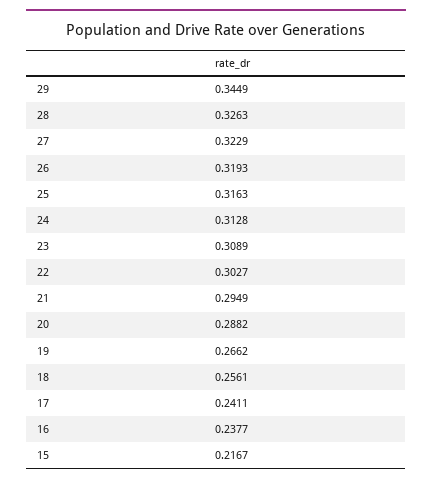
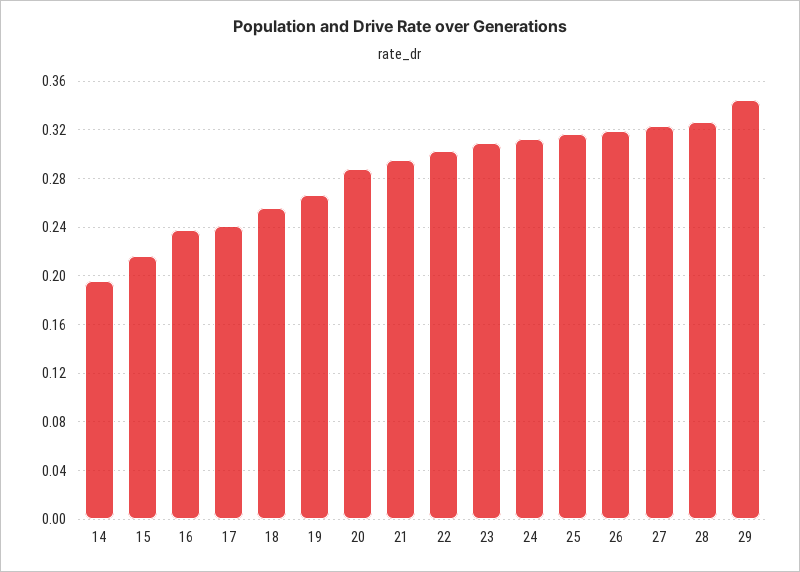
  {
    "29": 0.3449,
    "28": 0.3263,
    "27": 0.3229,
    "26": 0.3193,
    "25": 0.3163,
    "24": 0.3128,
    "23": 0.3089,
    "22": 0.3027,
    "21": 0.2949,
    "20": 0.2882,
    "19": 0.2662,
    "18": 0.2561,
    "17": 0.2411,
    "16": 0.2377,
-   "15": 0.2167
+   "15": 0.2167,
+   "14": 0.195
  }

